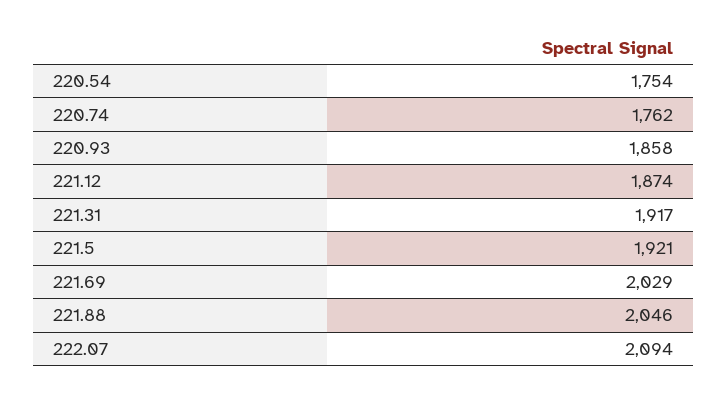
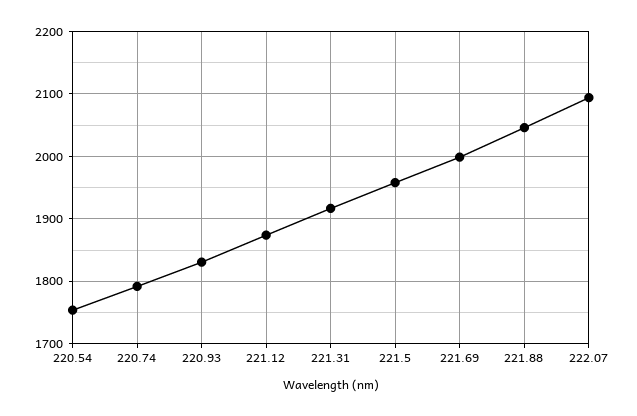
  {
    "220.54": 1754,
-   "220.74": 1762,
+   "220.74": 1790,
-   "220.93": 1858,
+   "220.93": 1830,
    "221.12": 1874,
    "221.31": 1917,
-   "221.5": 1921,
+   "221.5": 1960,
-   "221.69": 2029,
+   "221.69": 2000,
    "221.88": 2046,
    "222.07": 2094
  }

